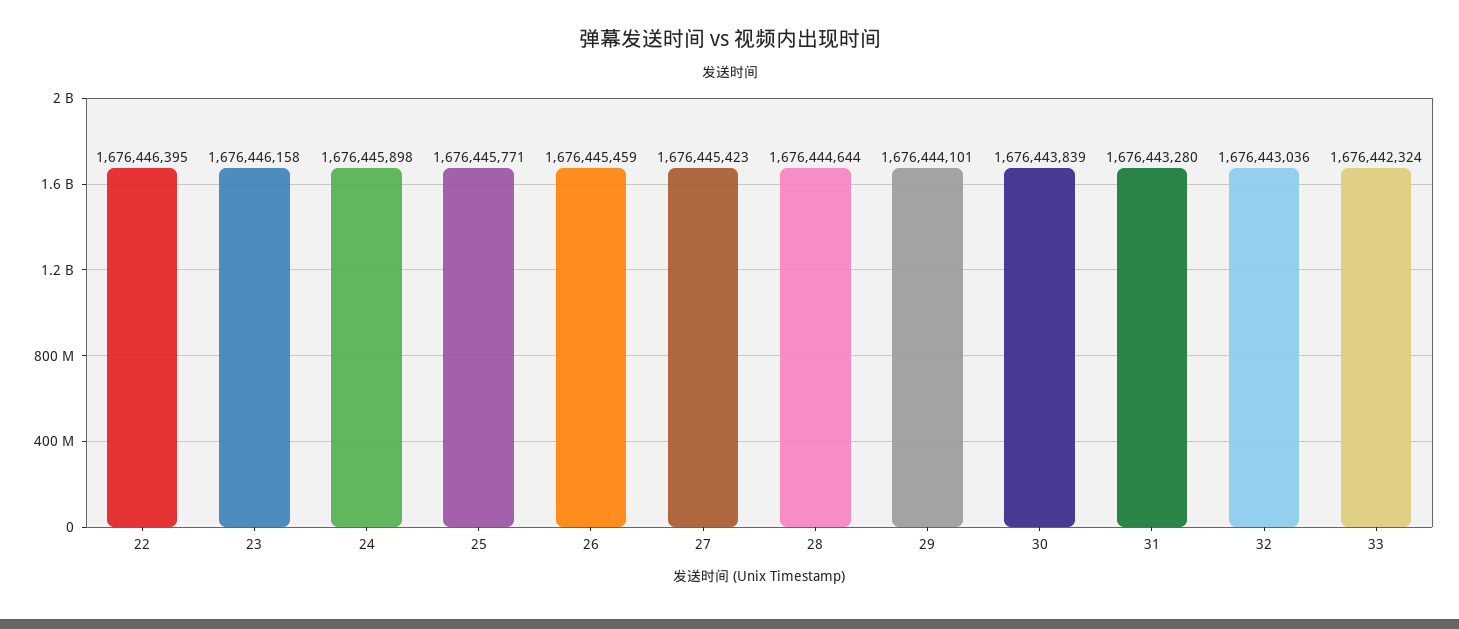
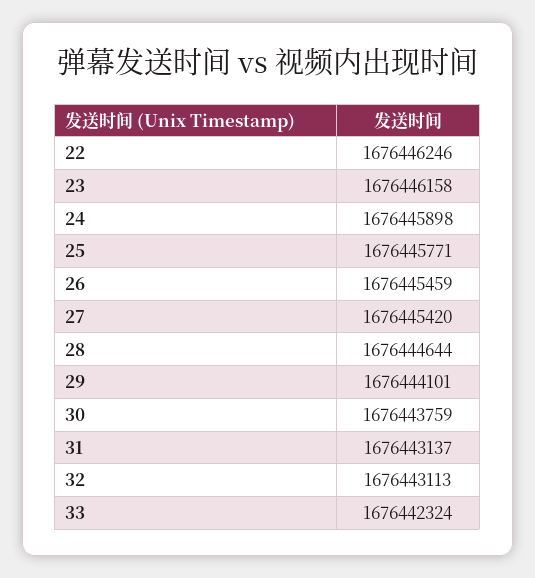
  {
-   "22": 1676446395,
+   "22": 1676446246,
    "23": 1676446158,
    "24": 1676445898,
    "25": 1676445771,
    "26": 1676445459,
-   "27": 1676445423,
+   "27": 1676445420,
    "28": 1676444644,
    "29": 1676444101,
-   "30": 1676443839,
+   "30": 1676443759,
-   "31": 1676443280,
+   "31": 1676443137,
-   "32": 1676443036,
+   "32": 1676443113,
    "33": 1676442324
  }

